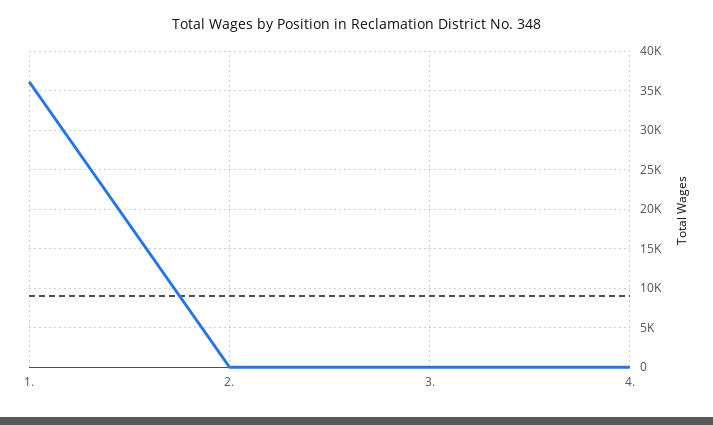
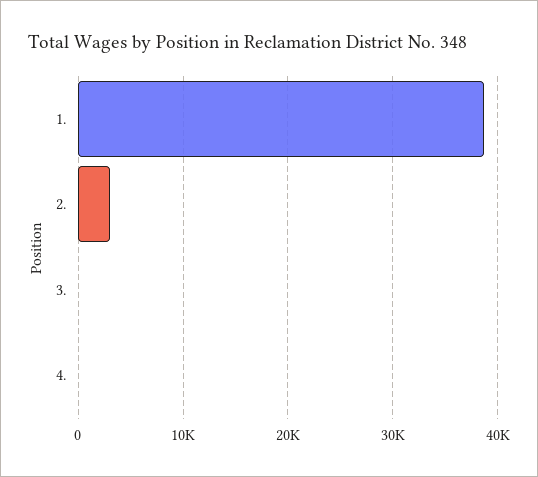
  {
-   "1.": 36000,
+   "1.": 39000,
-   "2.": 0,
+   "2.": 3000,
    "3.": 0,
    "4.": 0
  }

